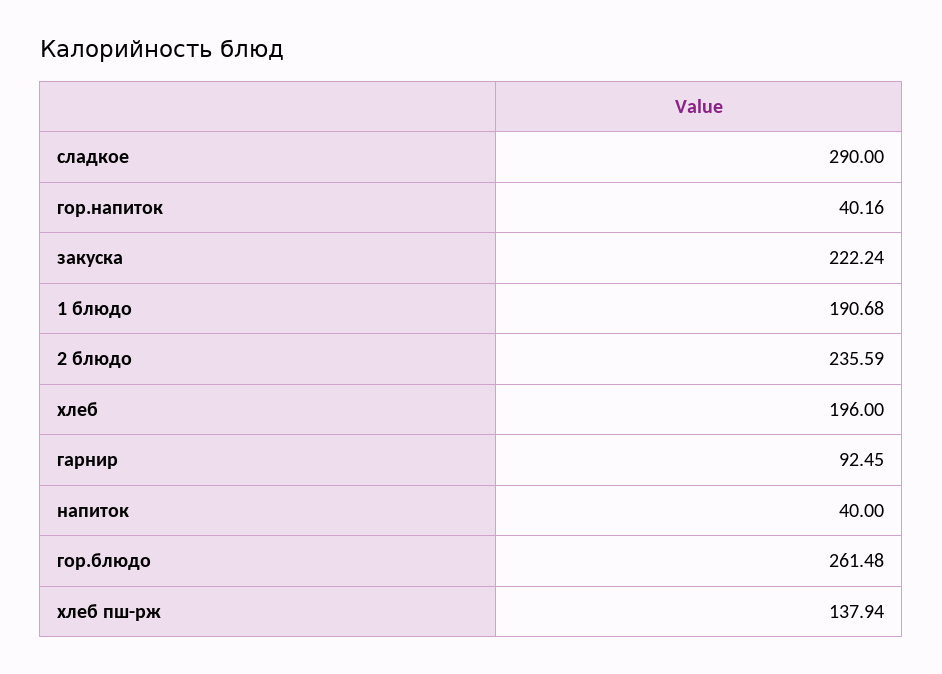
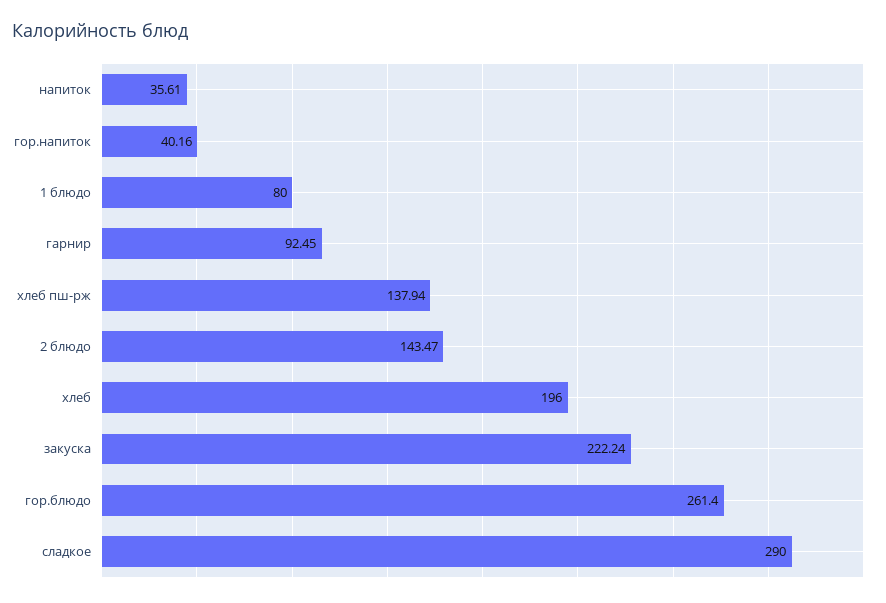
  {
    "сладкое": 290,
    "гор.напиток": 40.16,
    "закуска": 222.24,
-   "1 блюдо": 190.68,
+   "1 блюдо": 80,
-   "2 блюдо": 235.59,
+   "2 блюдо": 143.47,
    "хлеб": 196,
    "гарнир": 92.45,
-   "напиток": 40,
+   "напиток": 35.61,
-   "гор.блюдо": 261.48,
+   "гор.блюдо": 261.4,
    "хлеб пш-рж": 137.94
  }

